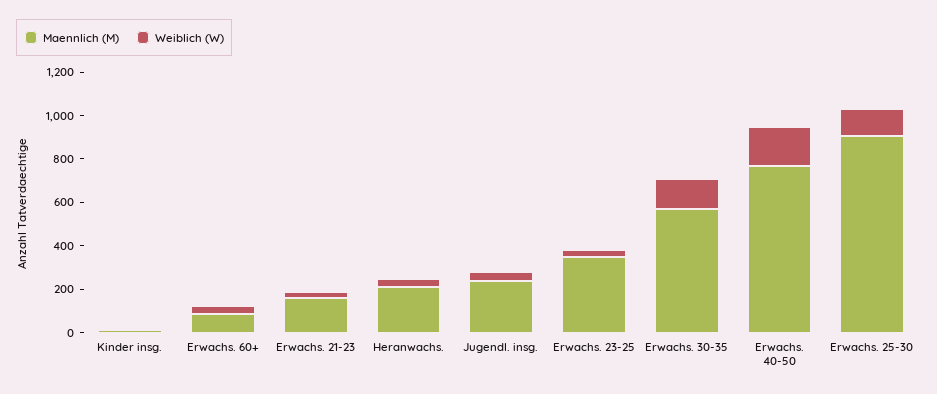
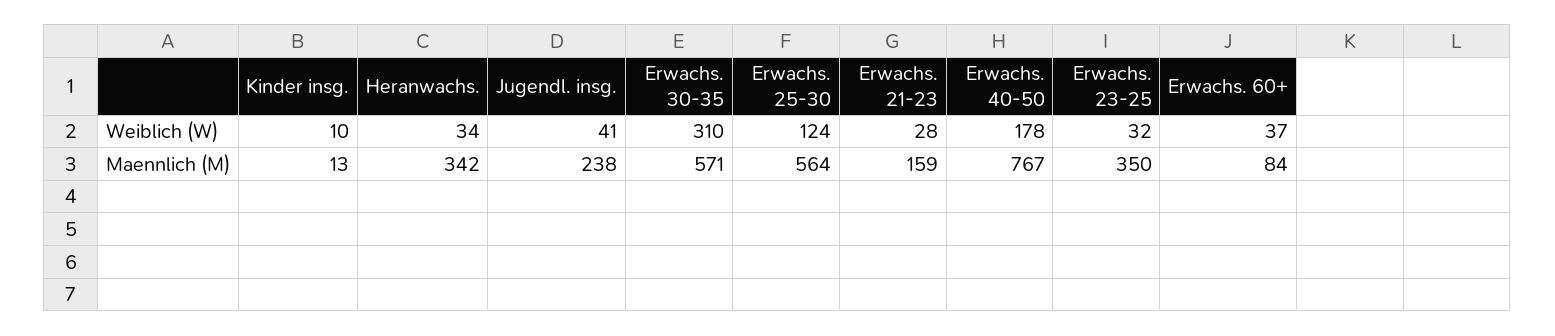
  {
    "Maennlich (M)": {
      "Kinder insg.": 13,
      "Erwachs. 60+": 84,
      "Erwachs. 21-23": 159,
-     "Heranwachs.": 200,
+     "Heranwachs.": 342,
      "Jugendl. insg.": 238,
      "Erwachs. 23-25": 350,
      "Erwachs. 30-35": 571,
      "Erwachs. 40-50": 767,
-     "Erwachs. 25-30": 900
+     "Erwachs. 25-30": 564
    },
    "Weiblich (W)": {
      "Kinder insg.": 10,
      "Erwachs. 60+": 37,
      "Erwachs. 21-23": 28,
      "Heranwachs.": 34,
      "Jugendl. insg.": 41,
      "Erwachs. 23-25": 32,
-     "Erwachs. 30-35": 150,
+     "Erwachs. 30-35": 310,
      "Erwachs. 40-50": 178,
      "Erwachs. 25-30": 124
    }
  }

